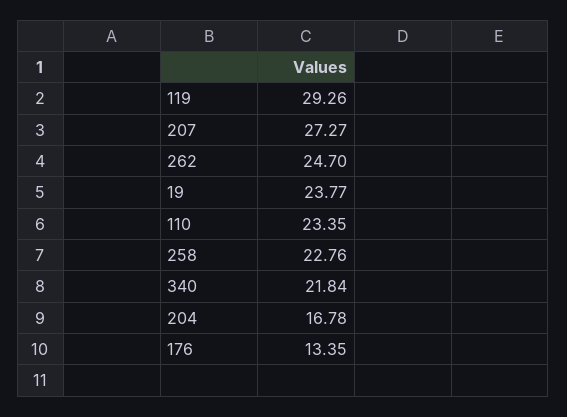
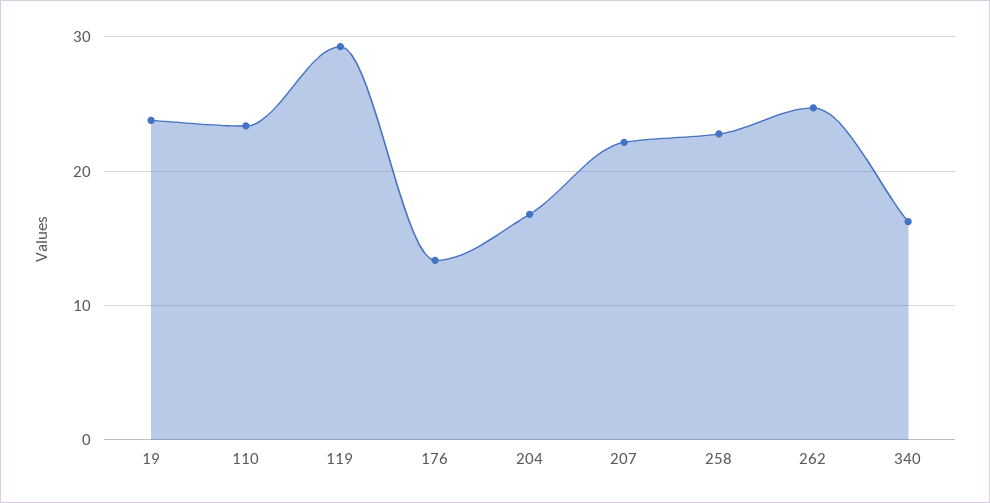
  {
    "119": 29.26,
-   "207": 27.27,
+   "207": 22,
    "262": 24.7,
    "19": 23.77,
    "110": 23.35,
    "258": 22.76,
-   "340": 21.84,
+   "340": 16,
    "204": 16.78,
    "176": 13.35
  }

